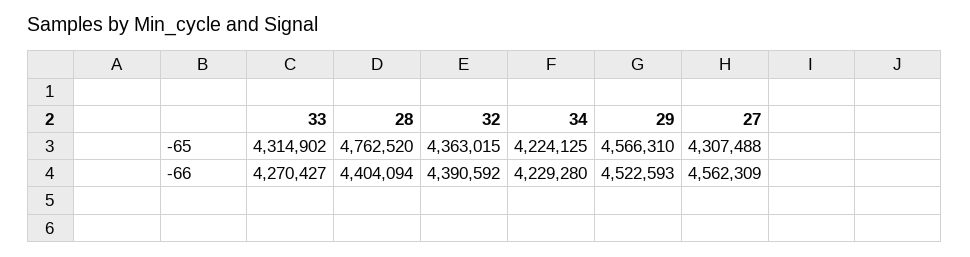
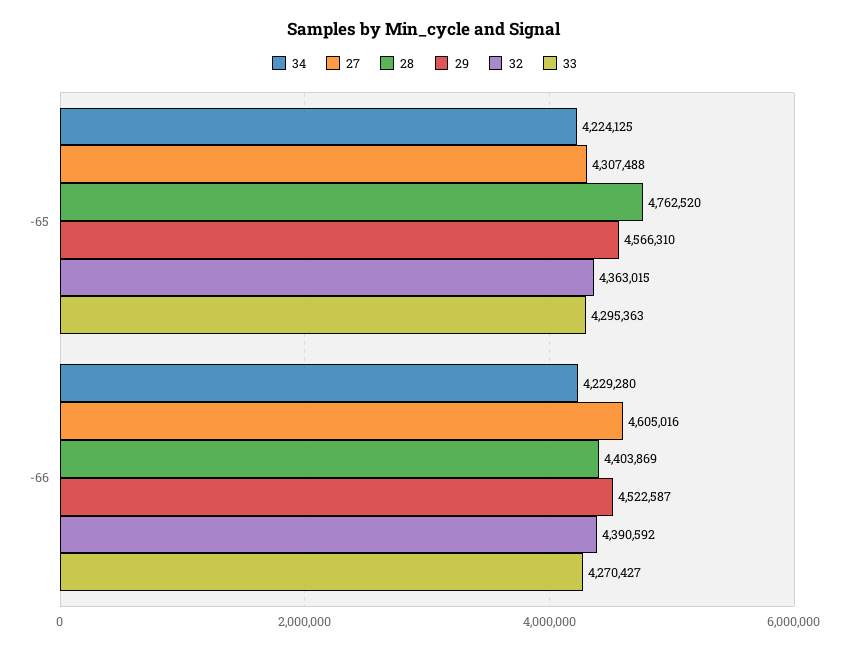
  {
    "33": {
-     "-65": 4314902,
+     "-65": 4295363,
      "-66": 4270427
    },
    "28": {
      "-65": 4762520,
-     "-66": 4404094
+     "-66": 4403869
    },
    "32": {
      "-65": 4363015,
      "-66": 4390592
    },
    "34": {
      "-65": 4224125,
      "-66": 4229280
    },
    "29": {
      "-65": 4566310,
-     "-66": 4522593
+     "-66": 4522587
    },
    "27": {
      "-65": 4307488,
-     "-66": 4562309
+     "-66": 4605016
    }
  }

